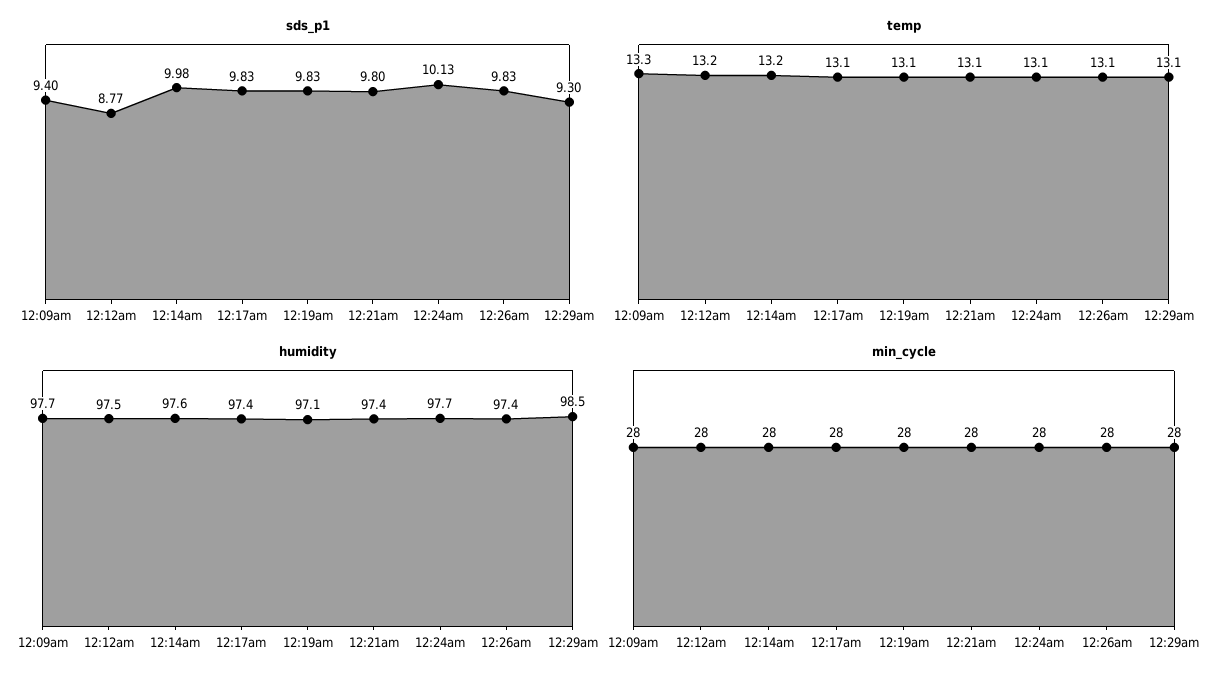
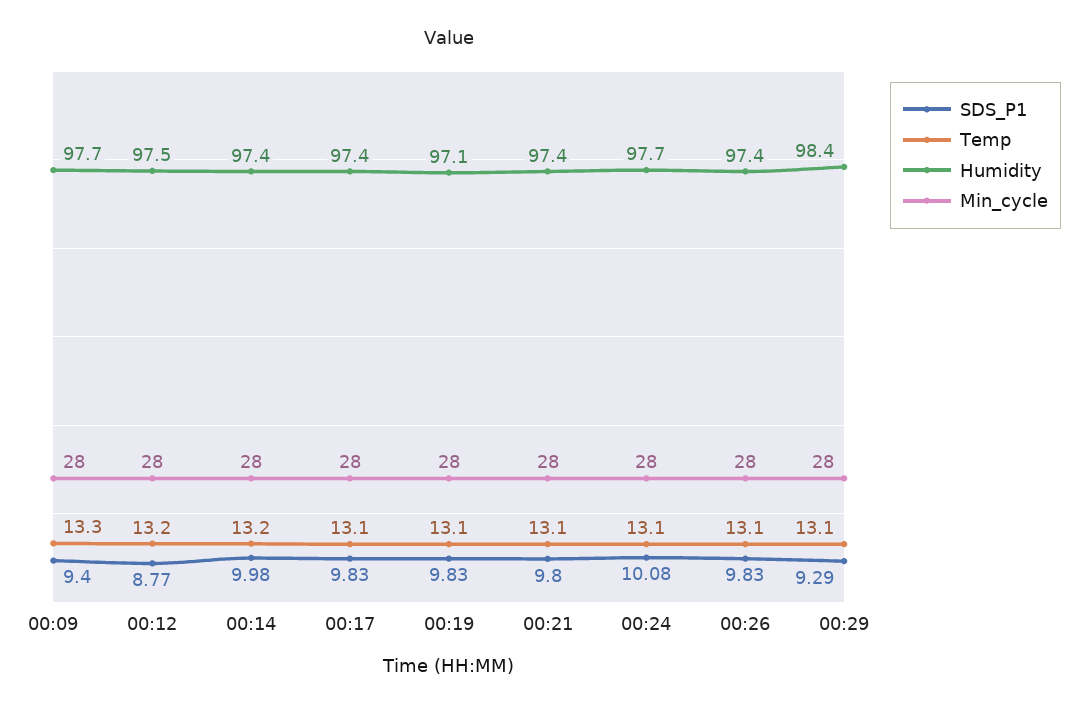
  {
    "sds_p1": {
      "12:09am": 9.4,
      "12:12am": 8.77,
      "12:14am": 9.98,
      "12:17am": 9.83,
      "12:19am": 9.83,
      "12:21am": 9.8,
-     "12:24am": 10.13,
+     "12:24am": 10.08,
      "12:26am": 9.83,
-     "12:29am": 9.3
+     "12:29am": 9.29
    },
    "temp": {
      "12:09am": 13.3,
      "12:12am": 13.2,
      "12:14am": 13.2,
      "12:17am": 13.1,
      "12:19am": 13.1,
      "12:21am": 13.1,
      "12:24am": 13.1,
      "12:26am": 13.1,
      "12:29am": 13.1
    },
    "humidity": {
      "12:09am": 97.7,
      "12:12am": 97.5,
-     "12:14am": 97.6,
+     "12:14am": 97.4,
      "12:17am": 97.4,
      "12:19am": 97.1,
      "12:21am": 97.4,
      "12:24am": 97.7,
      "12:26am": 97.4,
-     "12:29am": 98.5
+     "12:29am": 98.4
    },
    "min_cycle": {
      "12:09am": 28,
      "12:12am": 28,
      "12:14am": 28,
      "12:17am": 28,
      "12:19am": 28,
      "12:21am": 28,
      "12:24am": 28,
      "12:26am": 28,
      "12:29am": 28
    }
  }

